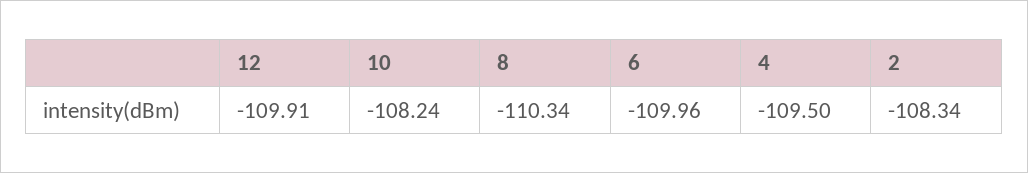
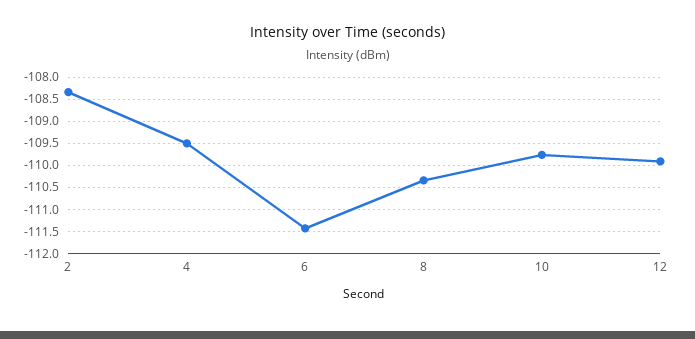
  {
    "12": -109.91,
-   "10": -108.24,
+   "10": -109.75,
    "8": -110.34,
-   "6": -109.96,
+   "6": -111.5,
    "4": -109.5,
    "2": -108.34
  }

